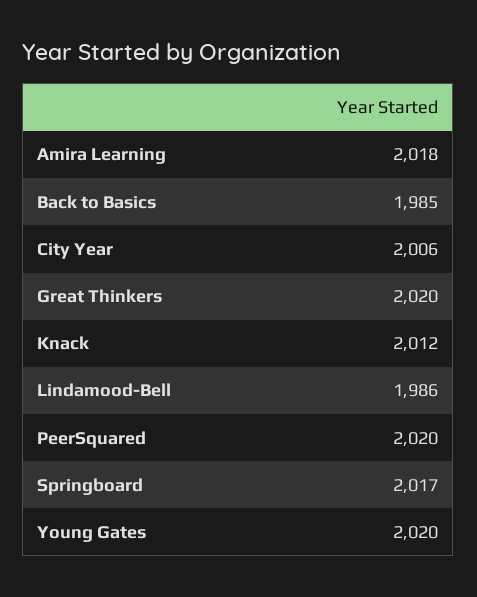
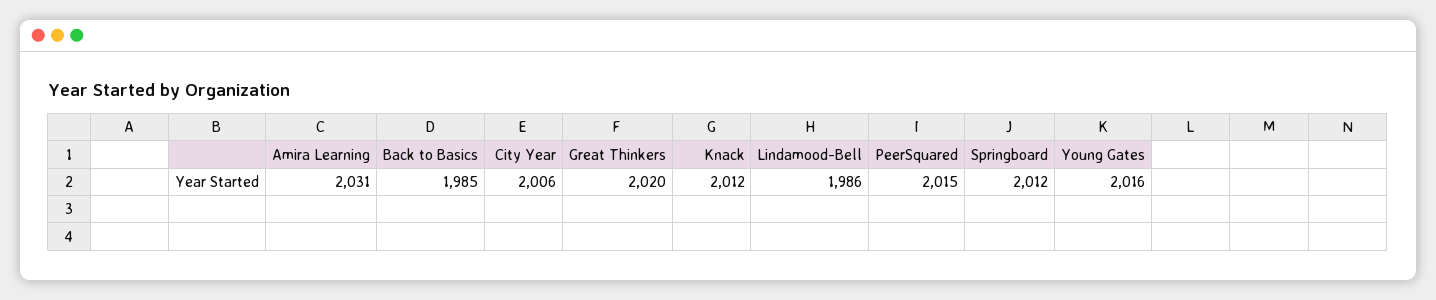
  {
-   "Amira Learning": 2018,
+   "Amira Learning": 2031,
    "Back to Basics": 1985,
    "City Year": 2006,
    "Great Thinkers": 2020,
    "Knack": 2012,
    "Lindamood-Bell": 1986,
-   "PeerSquared": 2020,
+   "PeerSquared": 2015,
-   "Springboard": 2017,
+   "Springboard": 2012,
-   "Young Gates": 2020
+   "Young Gates": 2016
  }

